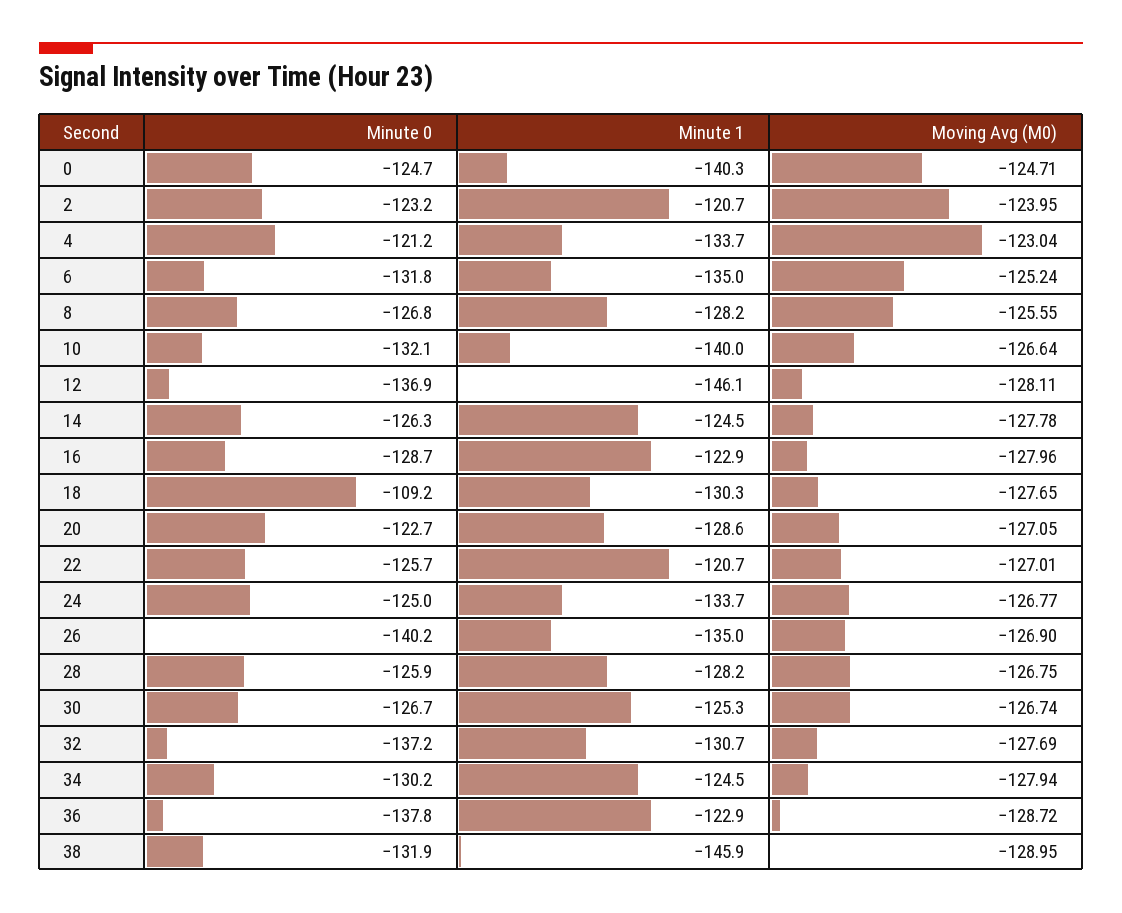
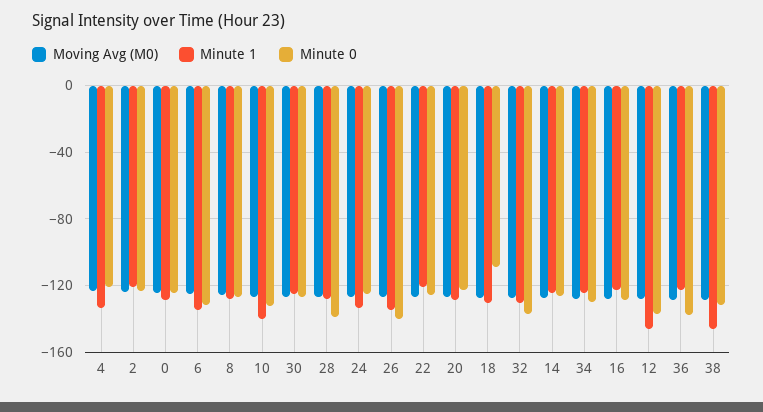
  {
    "Minute 0": {
      "0": -124.7,
      "2": -123.2,
      "4": -121.2,
      "6": -131.8,
      "8": -126.8,
      "10": -132.1,
      "12": -136.9,
      "14": -126.3,
      "16": -128.7,
      "18": -109.2,
      "20": -122.7,
      "22": -125.7,
      "24": -125,
      "26": -140.2,
-     "28": -125.9,
+     "28": -140,
      "30": -126.7,
      "32": -137.2,
      "34": -130.2,
      "36": -137.8,
      "38": -131.9
    },
    "Minute 1": {
-     "0": -140.3,
+     "0": -130,
      "2": -120.7,
      "4": -133.7,
      "6": -135,
      "8": -128.2,
      "10": -140,
      "12": -146.1,
      "14": -124.5,
      "16": -122.9,
      "18": -130.3,
      "20": -128.6,
      "22": -120.7,
      "24": -133.7,
      "26": -135,
      "28": -128.2,
      "30": -125.3,
      "32": -130.7,
      "34": -124.5,
      "36": -122.9,
      "38": -145.9
    },
    "Moving Avg (M0)": {
      "0": -124.71,
      "2": -123.95,
      "4": -123.04,
      "6": -125.24,
      "8": -125.55,
      "10": -126.64,
      "12": -128.11,
      "14": -127.78,
      "16": -127.96,
      "18": -127.65,
      "20": -127.05,
      "22": -127.01,
      "24": -126.77,
      "26": -126.9,
      "28": -126.75,
      "30": -126.74,
      "32": -127.69,
      "34": -127.94,
      "36": -128.72,
      "38": -128.95
    }
  }

